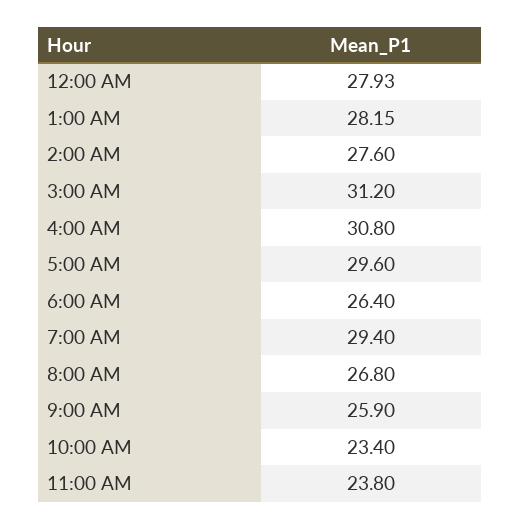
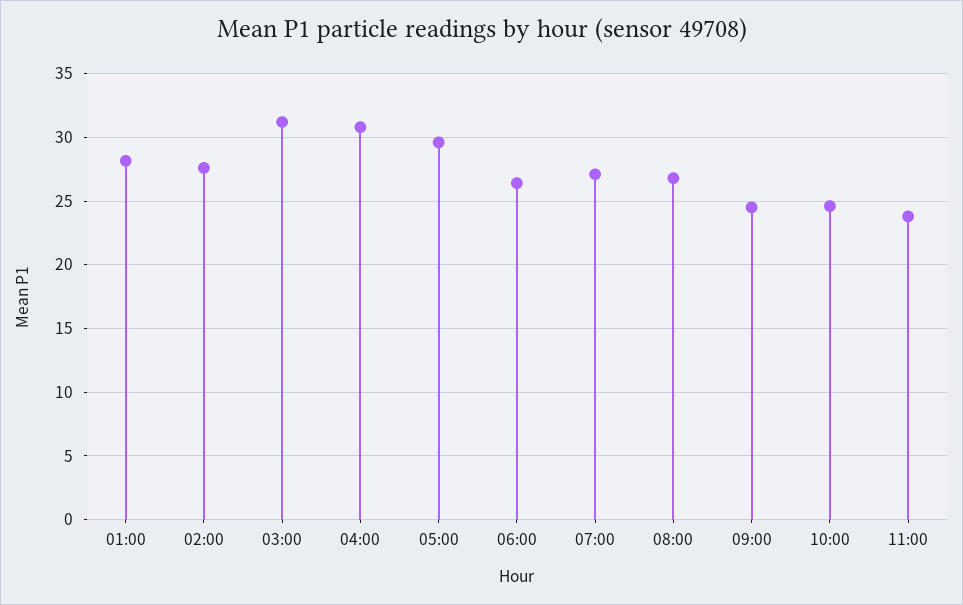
  {
-   "12:00 AM": 27.93,
    "1:00 AM": 28.15,
    "2:00 AM": 27.6,
    "3:00 AM": 31.2,
    "4:00 AM": 30.8,
    "5:00 AM": 29.6,
    "6:00 AM": 26.4,
-   "7:00 AM": 29.4,
+   "7:00 AM": 27,
    "8:00 AM": 26.8,
-   "9:00 AM": 25.9,
+   "9:00 AM": 24.5,
-   "10:00 AM": 23.4,
+   "10:00 AM": 24.5,
    "11:00 AM": 23.8
  }

